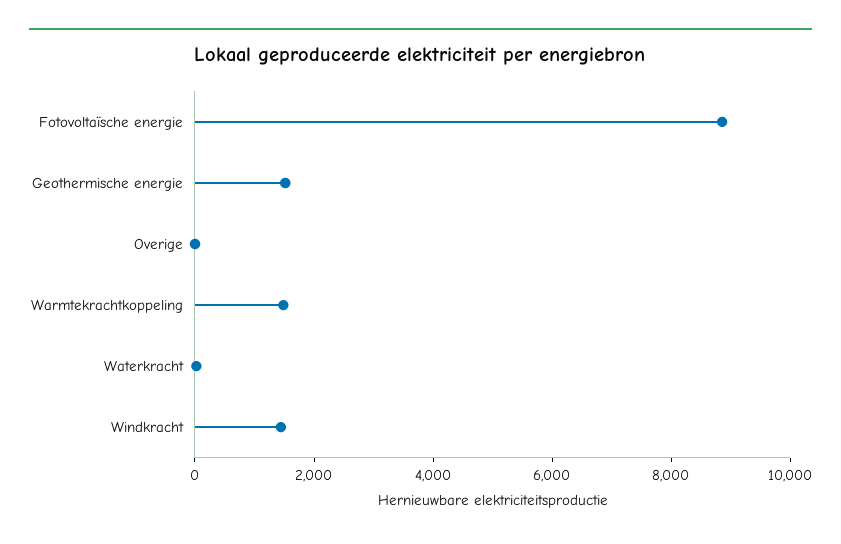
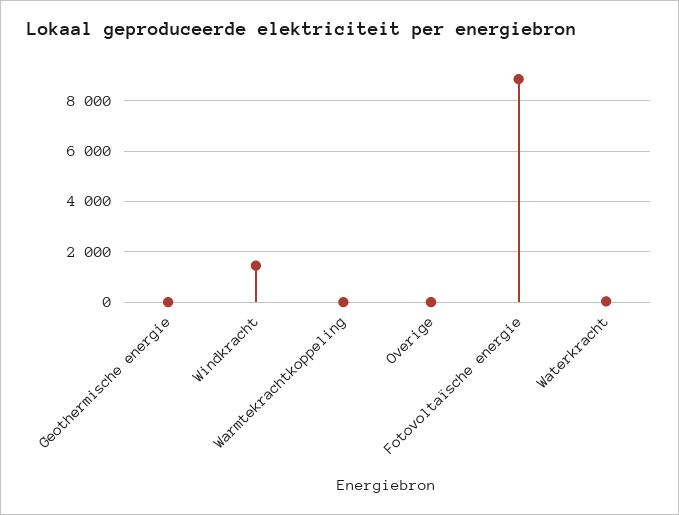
  {
    "Fotovoltaïsche energie": 8750,
-   "Geothermische energie": 1500,
+   "Geothermische energie": 0,
    "Overige": 0,
-   "Warmtekrachtkoppeling": 1500,
+   "Warmtekrachtkoppeling": 0,
    "Waterkracht": 0,
    "Windkracht": 1500
  }

